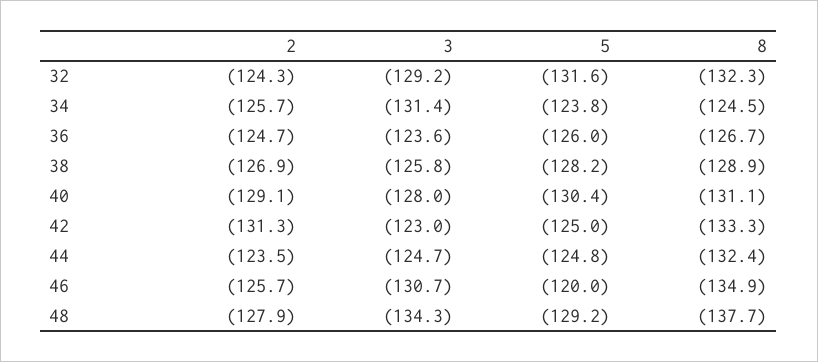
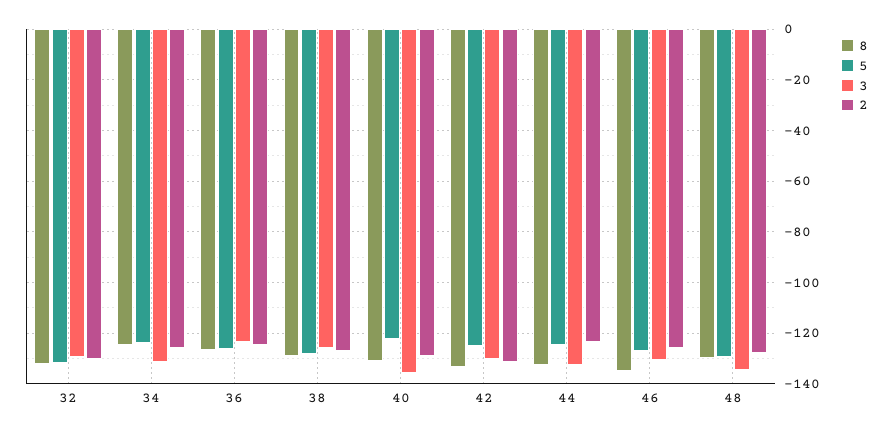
  {
    "2": {
-     "32": -124.3,
+     "32": -130,
      "34": -125.7,
      "36": -124.7,
      "38": -126.9,
      "40": -129.1,
      "42": -131.3,
      "44": -123.5,
      "46": -125.7,
      "48": -127.9
    },
    "3": {
      "32": -129.2,
      "34": -131.4,
      "36": -123.6,
      "38": -125.8,
-     "40": -128,
+     "40": -135,
-     "42": -123,
+     "42": -130,
-     "44": -124.7,
+     "44": -132.5,
      "46": -130.7,
      "48": -134.3
    },
    "5": {
      "32": -131.6,
      "34": -123.8,
      "36": -126,
      "38": -128.2,
-     "40": -130.4,
+     "40": -122.5,
      "42": -125,
      "44": -124.8,
-     "46": -120,
+     "46": -127.5,
      "48": -129.2
    },
    "8": {
      "32": -132.3,
      "34": -124.5,
      "36": -126.7,
      "38": -128.9,
      "40": -131.1,
      "42": -133.3,
      "44": -132.4,
      "46": -134.9,
-     "48": -137.7
+     "48": -130
    }
  }

